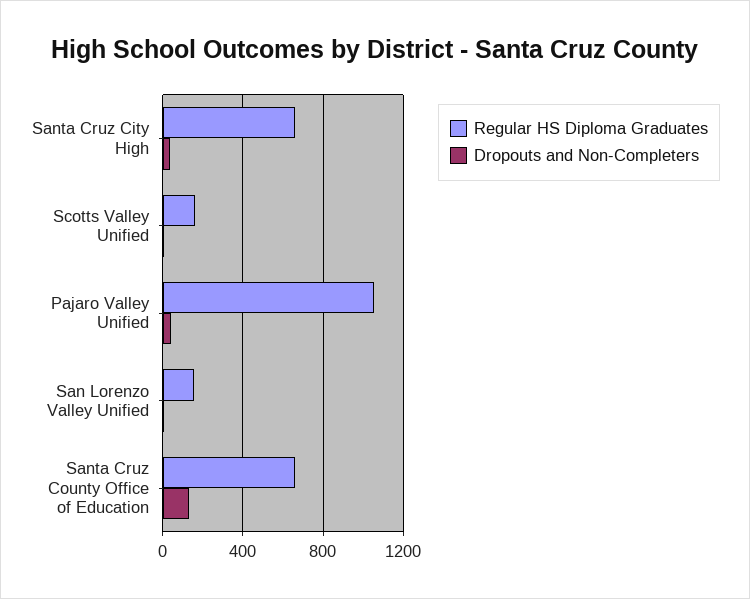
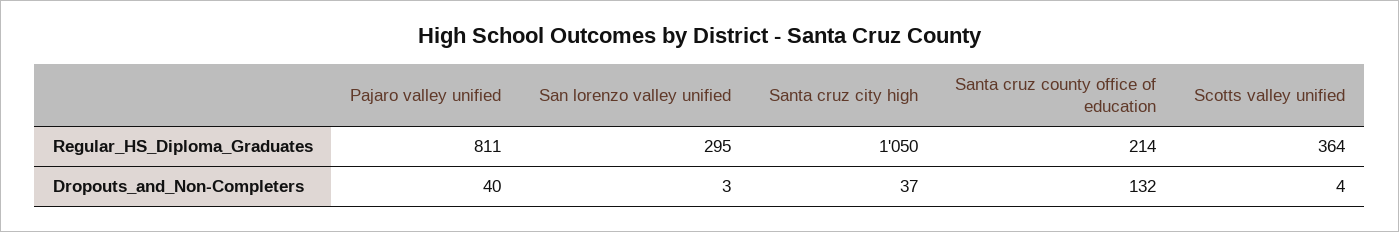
  {
    "Regular HS Diploma Graduates": {
-     "Santa Cruz City High": 650,
+     "Santa Cruz City High": 1050,
-     "Scotts Valley Unified": 150,
+     "Scotts Valley Unified": 364,
-     "Pajaro Valley Unified": 1050,
+     "Pajaro Valley Unified": 811,
-     "San Lorenzo Valley Unified": 150,
+     "San Lorenzo Valley Unified": 295,
-     "Santa Cruz County Office of Education": 650
+     "Santa Cruz County Office of Education": 214
    },
    "Dropouts and Non-Completers": {
      "Santa Cruz City High": 37,
      "Scotts Valley Unified": 4,
      "Pajaro Valley Unified": 40,
      "San Lorenzo Valley Unified": 3,
      "Santa Cruz County Office of Education": 132
    }
  }

